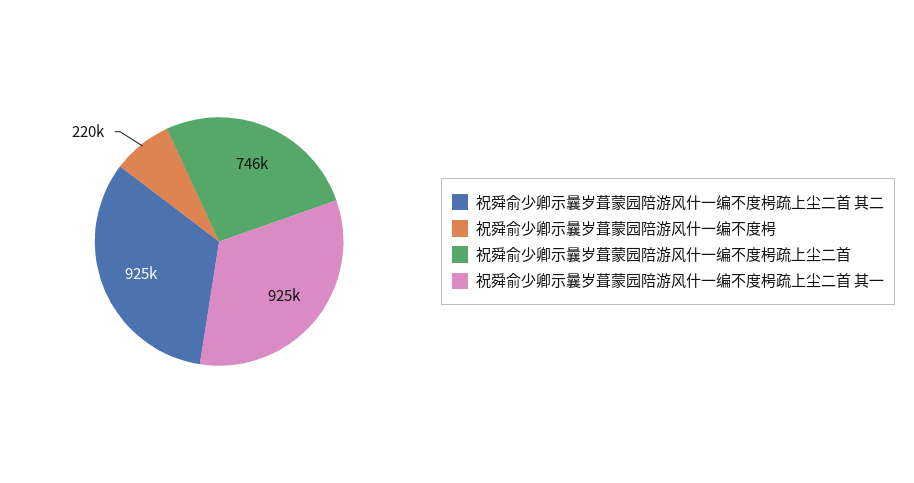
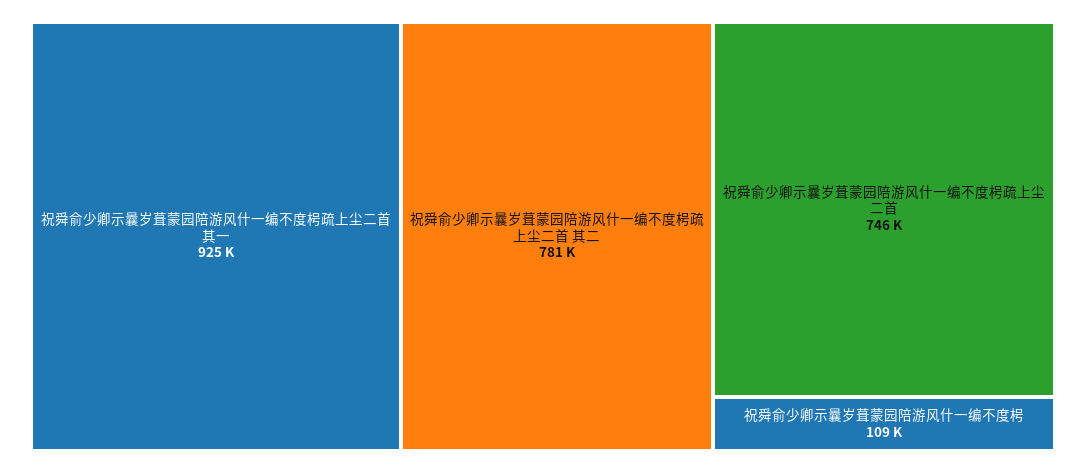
  {
-   "祝舜俞少卿示曩岁葺蒙园陪游风什一编不度枵疏上尘二首 其二": 925000,
+   "祝舜俞少卿示曩岁葺蒙园陪游风什一编不度枵疏上尘二首 其二": 781000,
-   "祝舜俞少卿示曩岁葺蒙园陪游风什一编不度枵": 220000,
+   "祝舜俞少卿示曩岁葺蒙园陪游风什一编不度枵": 109000,
    "祝舜俞少卿示曩岁葺蒙园陪游风什一编不度枵疏上尘二首": 746000,
    "祝舜俞少卿示曩岁葺蒙园陪游风什一编不度枵疏上尘二首 其一": 925000
  }

